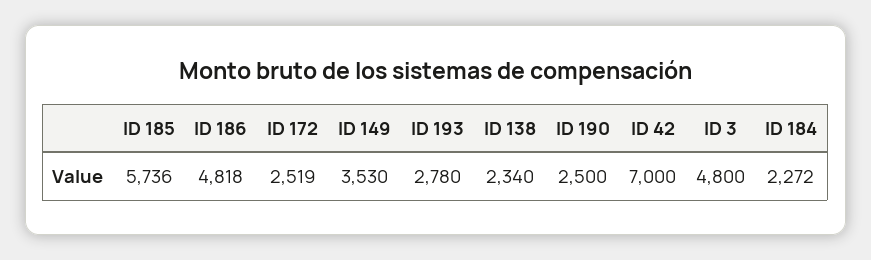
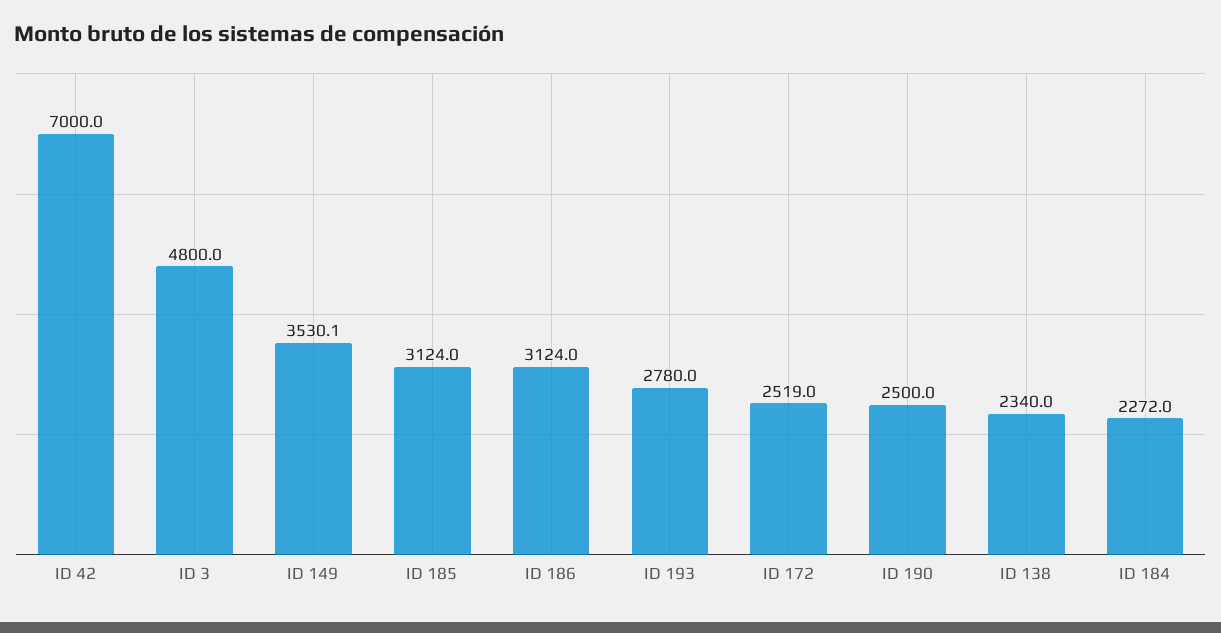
  {
-   "ID 185": 5736,
+   "ID 185": 3124,
-   "ID 186": 4818,
+   "ID 186": 3124,
    "ID 172": 2519,
    "ID 149": 3530.1,
    "ID 193": 2780,
    "ID 138": 2340,
    "ID 190": 2500,
    "ID 42": 7000,
    "ID 3": 4800,
    "ID 184": 2272
  }

